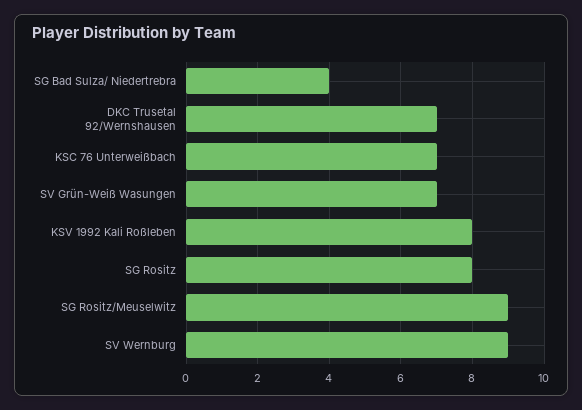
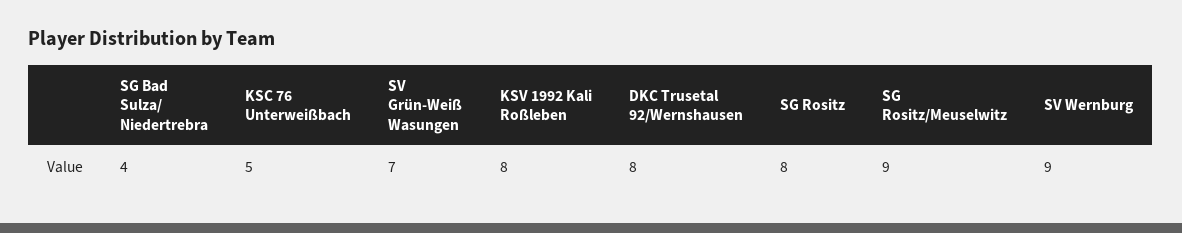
  {
    "SG Bad Sulza/ Niedertrebra": 4,
-   "DKC Trusetal 92/Wernshausen": 7,
+   "DKC Trusetal 92/Wernshausen": 8,
-   "KSC 76 Unterweißbach": 7,
+   "KSC 76 Unterweißbach": 5,
    "SV Grün-Weiß Wasungen": 7,
    "KSV 1992 Kali Roßleben": 8,
    "SG Rositz": 8,
    "SG Rositz/Meuselwitz": 9,
    "SV Wernburg": 9
  }

